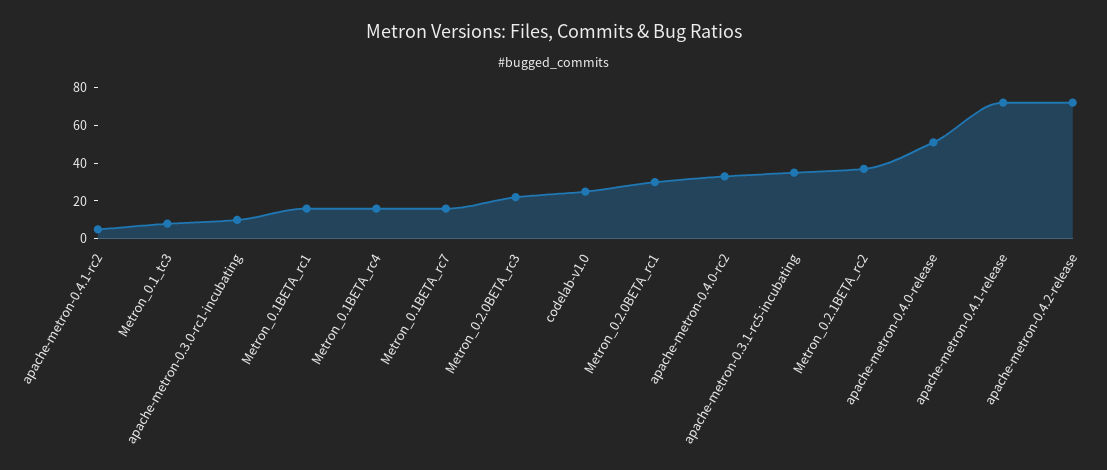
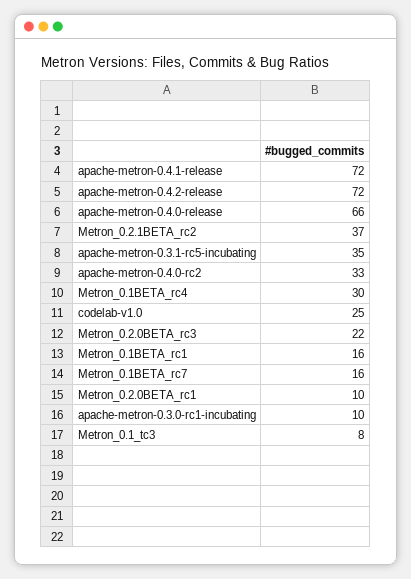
  {
-   "apache-metron-0.4.1-rc2": 5,
    "Metron_0.1_tc3": 8,
    "apache-metron-0.3.0-rc1-incubating": 10,
    "Metron_0.1BETA_rc1": 16,
-   "Metron_0.1BETA_rc4": 15,
+   "Metron_0.1BETA_rc4": 30,
    "Metron_0.1BETA_rc7": 16,
    "Metron_0.2.0BETA_rc3": 22,
    "codelab-v1.0": 25,
-   "Metron_0.2.0BETA_rc1": 30,
+   "Metron_0.2.0BETA_rc1": 10,
    "apache-metron-0.4.0-rc2": 33,
    "apache-metron-0.3.1-rc5-incubating": 35,
    "Metron_0.2.1BETA_rc2": 37,
-   "apache-metron-0.4.0-release": 50,
+   "apache-metron-0.4.0-release": 66,
    "apache-metron-0.4.1-release": 72,
    "apache-metron-0.4.2-release": 72
  }

